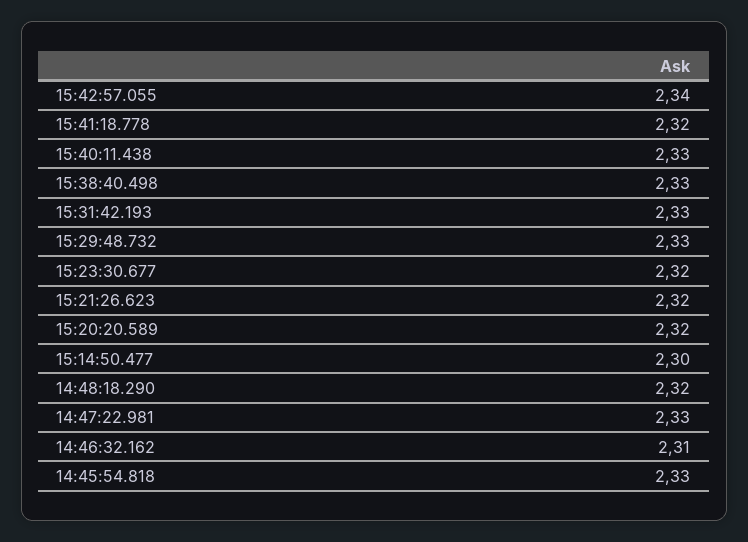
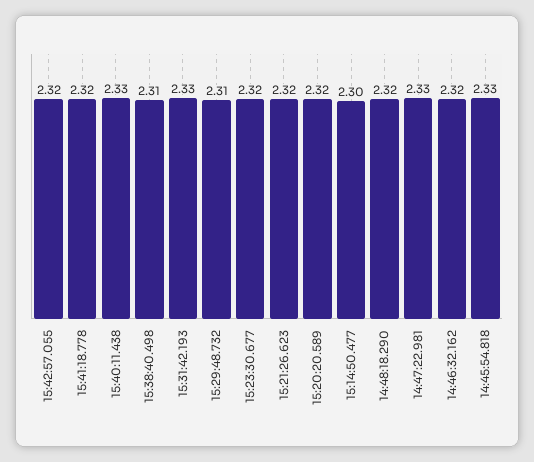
  {
-   "15:42:57.055": 2.34,
+   "15:42:57.055": 2.32,
    "15:41:18.778": 2.32,
    "15:40:11.438": 2.33,
-   "15:38:40.498": 2.33,
+   "15:38:40.498": 2.31,
    "15:31:42.193": 2.33,
-   "15:29:48.732": 2.33,
+   "15:29:48.732": 2.31,
    "15:23:30.677": 2.32,
    "15:21:26.623": 2.32,
    "15:20:20.589": 2.32,
    "15:14:50.477": 2.3,
    "14:48:18.290": 2.32,
    "14:47:22.981": 2.33,
-   "14:46:32.162": 2.31,
+   "14:46:32.162": 2.32,
    "14:45:54.818": 2.33
  }

